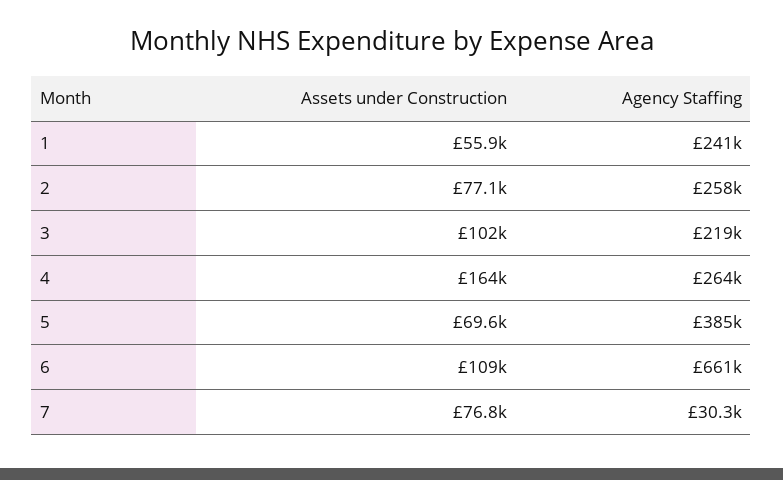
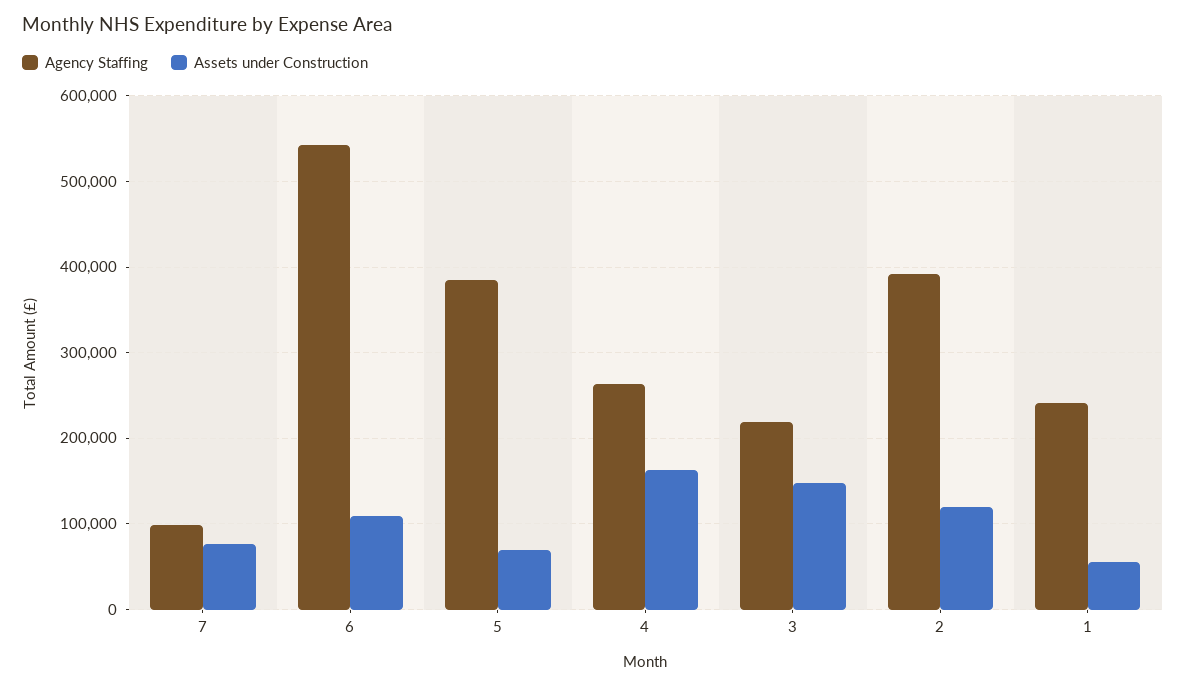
  {
    "Assets under Construction": {
      "1": 55900,
-     "2": 77100,
+     "2": 120000,
-     "3": 102000,
+     "3": 150000,
      "4": 164000,
      "5": 69600,
      "6": 109000,
      "7": 76800
    },
    "Agency Staffing": {
      "1": 241000,
-     "2": 258000,
+     "2": 390000,
      "3": 219000,
      "4": 264000,
      "5": 385000,
-     "6": 661000,
+     "6": 540000,
-     "7": 30300
+     "7": 100000
    }
  }

